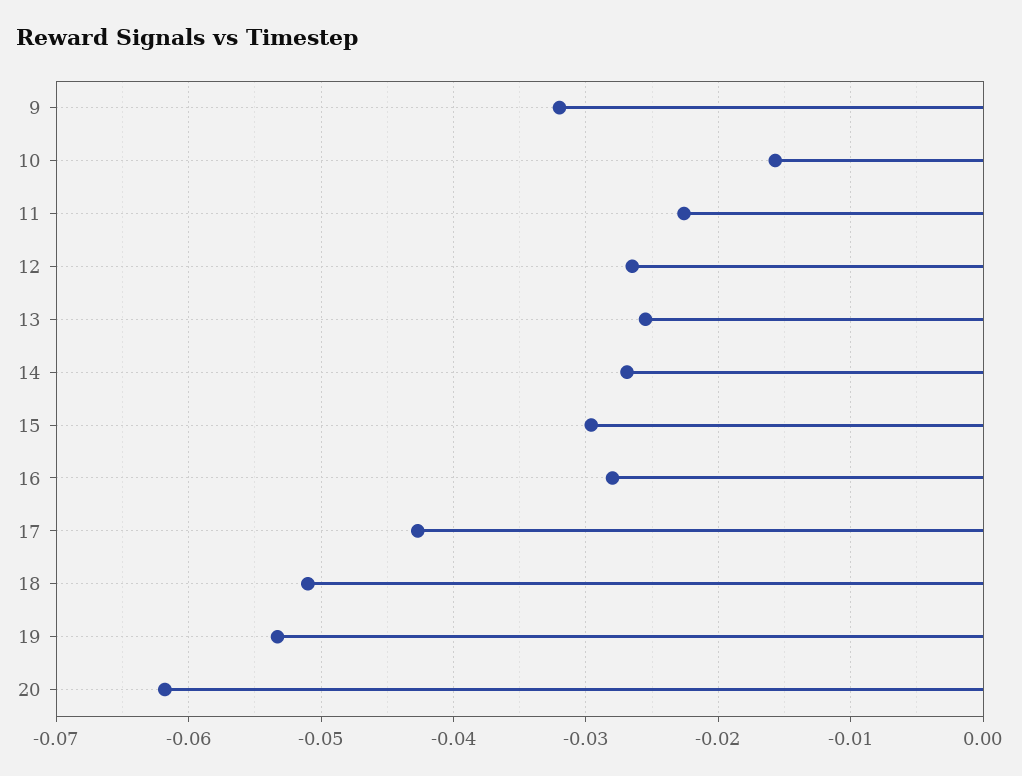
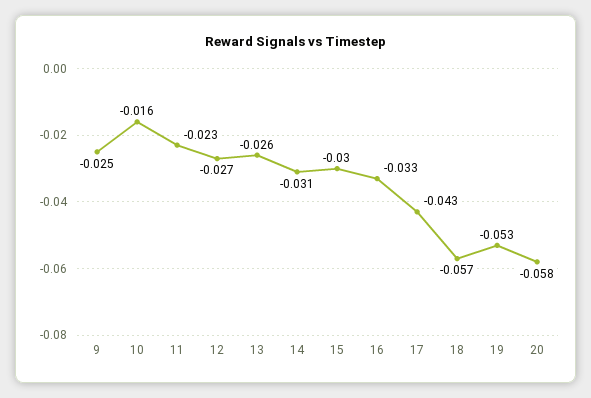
  {
-   "9": -0.032,
+   "9": -0.025,
    "10": -0.016,
    "11": -0.023,
    "12": -0.027,
    "13": -0.026,
-   "14": -0.027,
+   "14": -0.031,
    "15": -0.03,
-   "16": -0.028,
+   "16": -0.033,
    "17": -0.043,
-   "18": -0.051,
+   "18": -0.057,
    "19": -0.053,
-   "20": -0.062
+   "20": -0.058
  }

